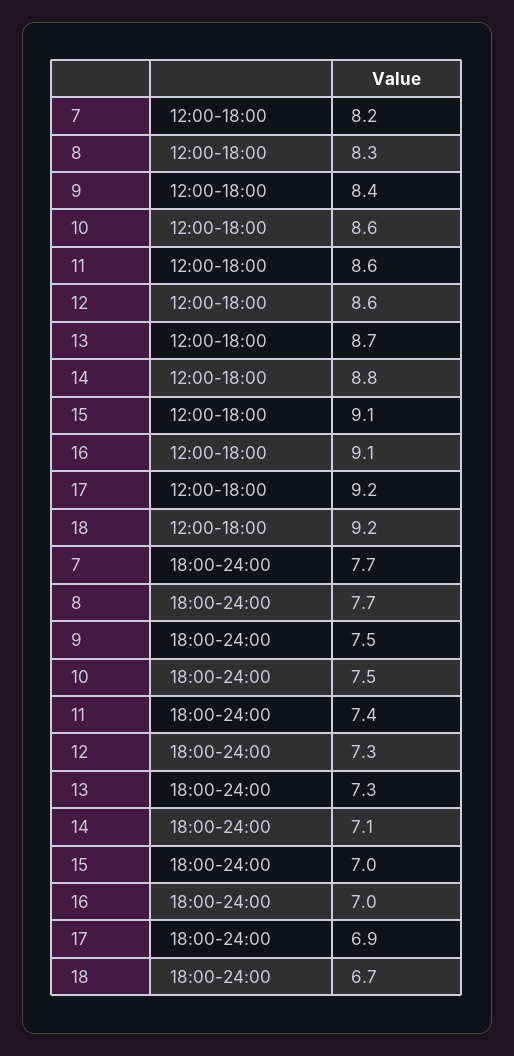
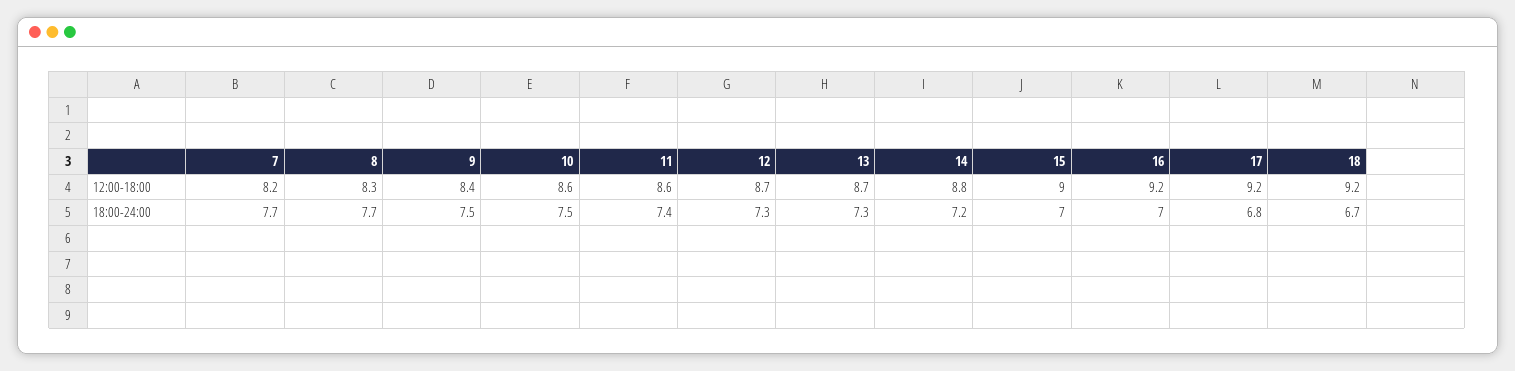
  {
    "7": {
      "12:00-18:00": 8.2,
      "18:00-24:00": 7.7
    },
    "8": {
      "12:00-18:00": 8.3,
      "18:00-24:00": 7.7
    },
    "9": {
      "12:00-18:00": 8.4,
      "18:00-24:00": 7.5
    },
    "10": {
      "12:00-18:00": 8.6,
      "18:00-24:00": 7.5
    },
    "11": {
      "12:00-18:00": 8.6,
      "18:00-24:00": 7.4
    },
    "12": {
-     "12:00-18:00": 8.6,
+     "12:00-18:00": 8.7,
      "18:00-24:00": 7.3
    },
    "13": {
      "12:00-18:00": 8.7,
      "18:00-24:00": 7.3
    },
    "14": {
      "12:00-18:00": 8.8,
-     "18:00-24:00": 7.1
+     "18:00-24:00": 7.2
    },
    "15": {
-     "12:00-18:00": 9.1,
+     "12:00-18:00": 9,
      "18:00-24:00": 7
    },
    "16": {
-     "12:00-18:00": 9.1,
+     "12:00-18:00": 9.2,
      "18:00-24:00": 7
    },
    "17": {
      "12:00-18:00": 9.2,
-     "18:00-24:00": 6.9
+     "18:00-24:00": 6.8
    },
    "18": {
      "12:00-18:00": 9.2,
      "18:00-24:00": 6.7
    }
  }

